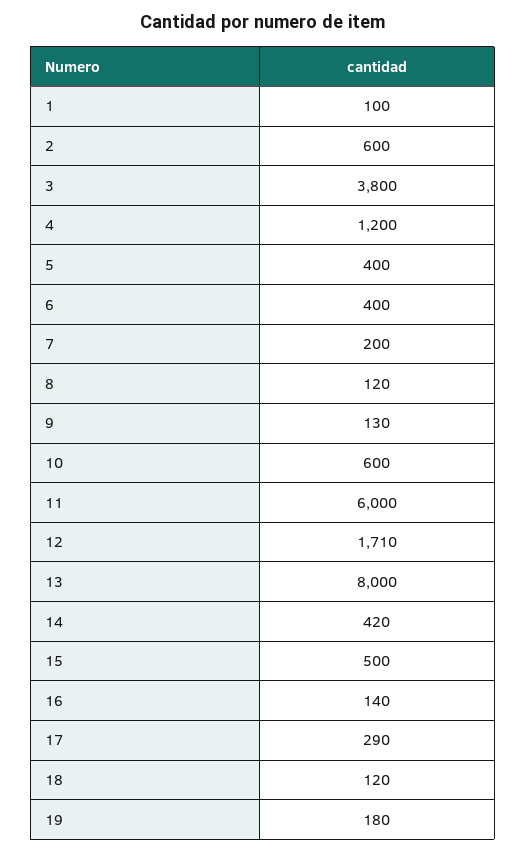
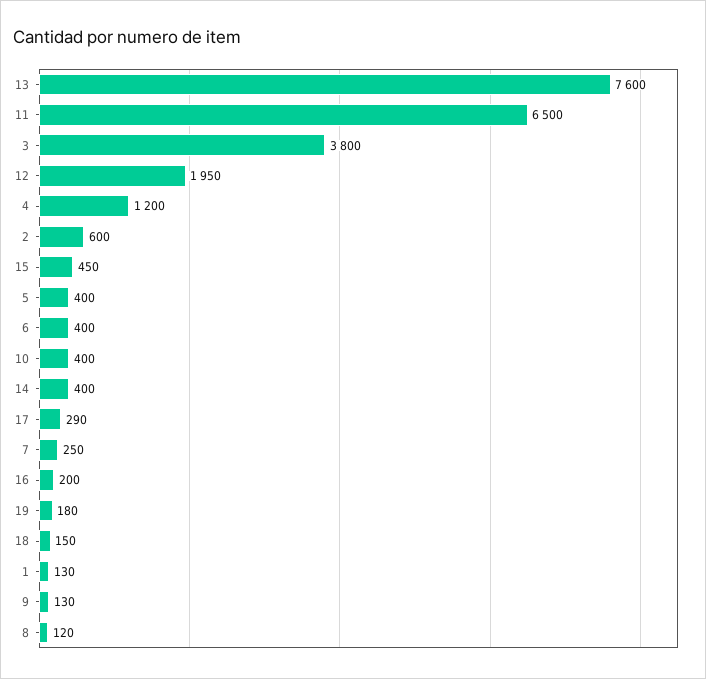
  {
-   "1": 100,
+   "1": 130,
    "2": 600,
    "3": 3800,
    "4": 1200,
    "5": 400,
    "6": 400,
-   "7": 200,
+   "7": 250,
    "8": 120,
    "9": 130,
-   "10": 600,
+   "10": 400,
-   "11": 6000,
+   "11": 6500,
-   "12": 1710,
+   "12": 1950,
-   "13": 8000,
+   "13": 7600,
-   "14": 420,
+   "14": 400,
-   "15": 500,
+   "15": 450,
-   "16": 140,
+   "16": 200,
    "17": 290,
-   "18": 120,
+   "18": 150,
    "19": 180
  }

